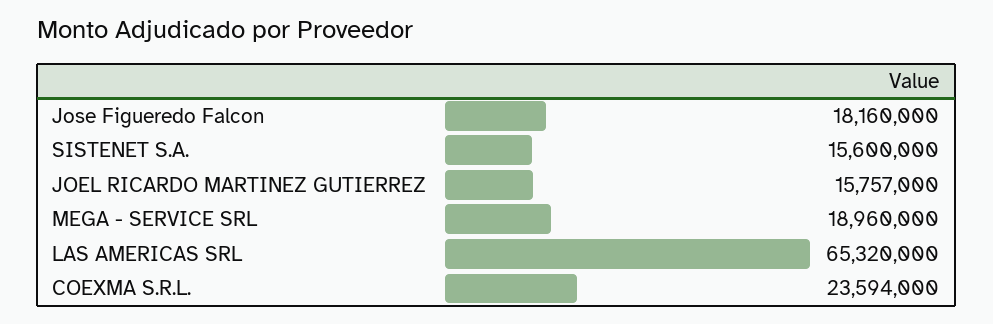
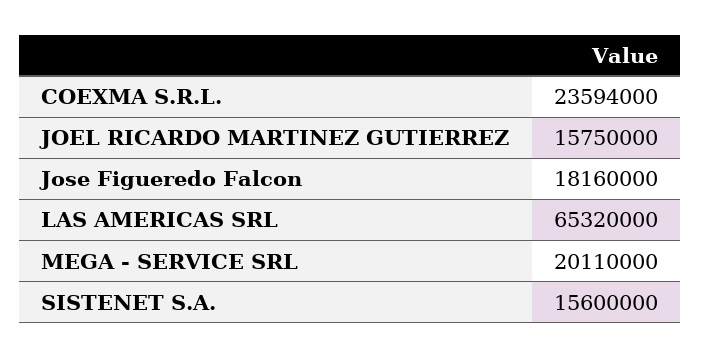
  {
    "Jose Figueredo Falcon": 18160000,
    "SISTENET S.A.": 15600000,
-   "JOEL RICARDO MARTINEZ GUTIERREZ": 15757000,
+   "JOEL RICARDO MARTINEZ GUTIERREZ": 15750000,
-   "MEGA - SERVICE SRL": 18960000,
+   "MEGA - SERVICE SRL": 20110000,
    "LAS AMERICAS SRL": 65320000,
    "COEXMA S.R.L.": 23594000
  }

